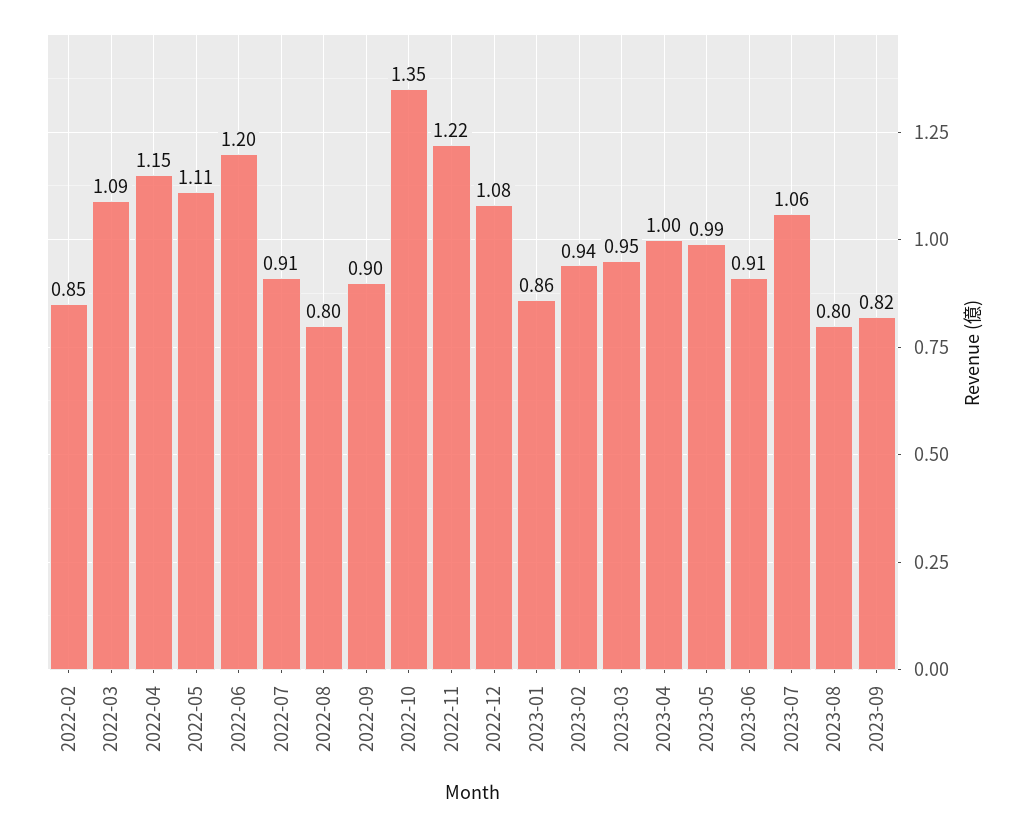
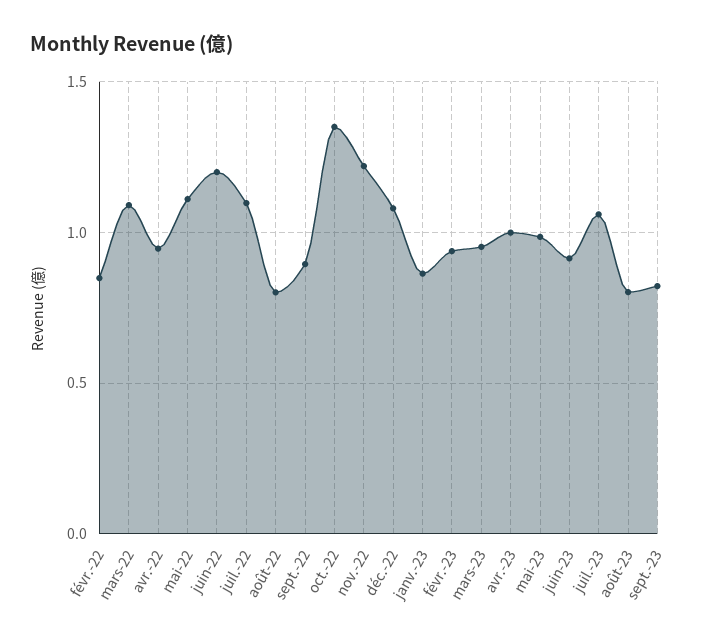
  {
    "2022-02": 0.85,
    "2022-03": 1.09,
-   "2022-04": 1.15,
+   "2022-04": 0.95,
    "2022-05": 1.11,
    "2022-06": 1.2,
-   "2022-07": 0.91,
+   "2022-07": 1.1,
    "2022-08": 0.8,
    "2022-09": 0.9,
    "2022-10": 1.35,
    "2022-11": 1.22,
    "2022-12": 1.08,
    "2023-01": 0.86,
    "2023-02": 0.94,
    "2023-03": 0.95,
    "2023-04": 1,
    "2023-05": 0.99,
    "2023-06": 0.91,
    "2023-07": 1.06,
    "2023-08": 0.8,
    "2023-09": 0.82
  }

